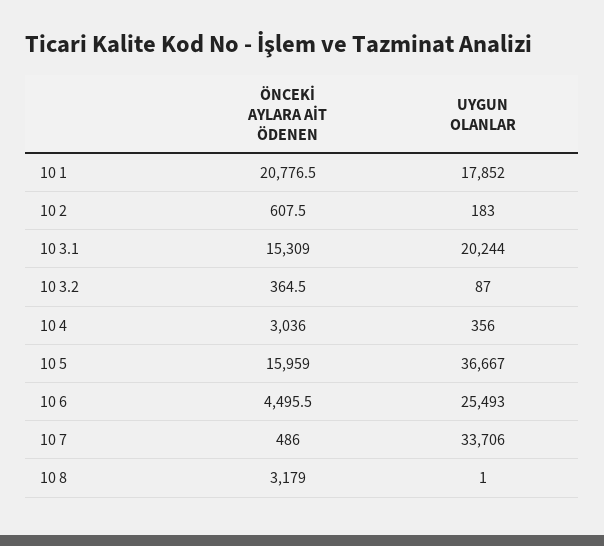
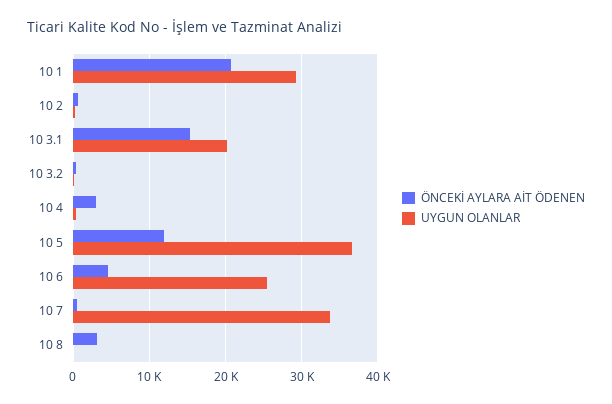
  {
    "ÖNCEKİ AYLARA AİT ÖDENEN": {
      "10 1": 20776.5,
      "10 2": 607.5,
      "10 3.1": 15309,
      "10 3.2": 364.5,
      "10 4": 3036,
-     "10 5": 15959,
+     "10 5": 12000,
      "10 6": 4495.5,
      "10 7": 486,
      "10 8": 3179
    },
    "UYGUN OLANLAR": {
-     "10 1": 17852,
+     "10 1": 29000,
      "10 2": 183,
      "10 3.1": 20244,
      "10 3.2": 87,
      "10 4": 356,
      "10 5": 36667,
      "10 6": 25493,
      "10 7": 33706,
      "10 8": 1
    }
  }

